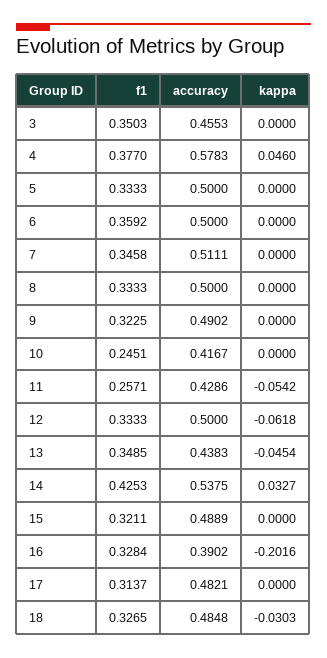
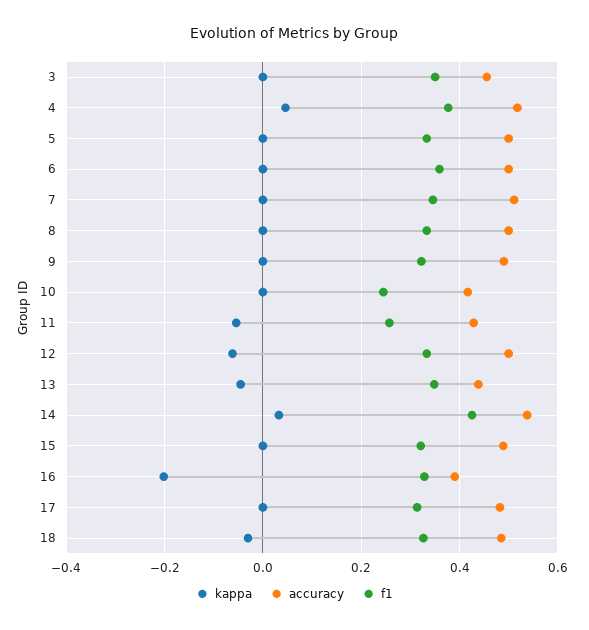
  {
    "f1": {
      "3": 0.3503,
      "4": 0.377,
      "5": 0.3333,
      "6": 0.3592,
      "7": 0.3458,
      "8": 0.3333,
      "9": 0.3225,
      "10": 0.2451,
      "11": 0.2571,
      "12": 0.3333,
      "13": 0.3485,
      "14": 0.4253,
      "15": 0.3211,
      "16": 0.3284,
      "17": 0.3137,
      "18": 0.3265
    },
    "accuracy": {
      "3": 0.4553,
-     "4": 0.5783,
+     "4": 0.52,
      "5": 0.5,
      "6": 0.5,
      "7": 0.5111,
      "8": 0.5,
      "9": 0.4902,
      "10": 0.4167,
      "11": 0.4286,
      "12": 0.5,
      "13": 0.4383,
      "14": 0.5375,
      "15": 0.4889,
      "16": 0.3902,
      "17": 0.4821,
      "18": 0.4848
    },
    "kappa": {
      "3": 0,
      "4": 0.046,
      "5": 0,
      "6": 0,
      "7": 0,
      "8": 0,
      "9": 0,
      "10": 0,
      "11": -0.0542,
      "12": -0.0618,
      "13": -0.0454,
      "14": 0.0327,
      "15": 0,
      "16": -0.2016,
      "17": 0,
      "18": -0.0303
    }
  }

